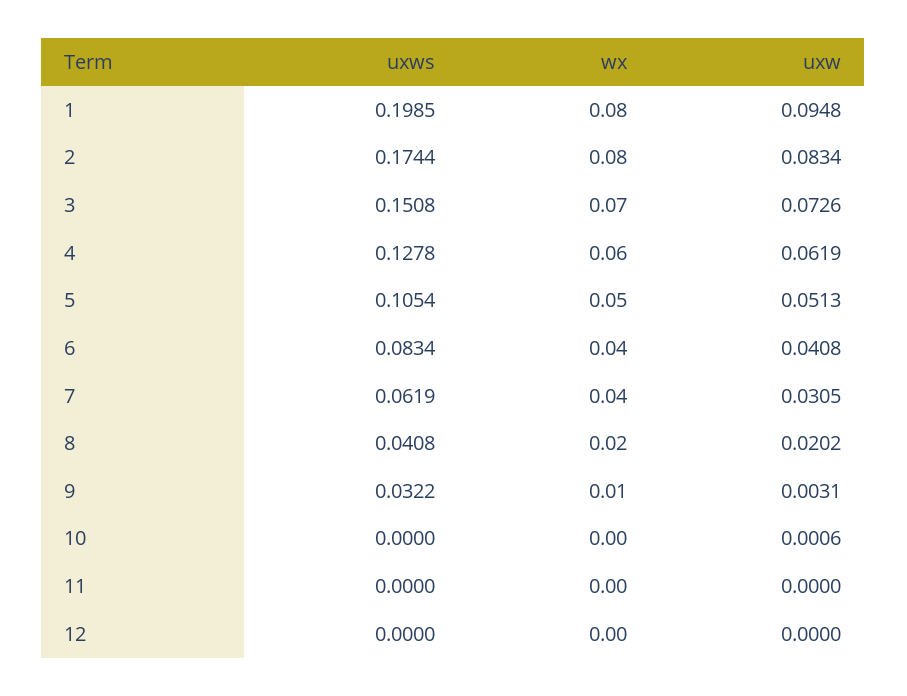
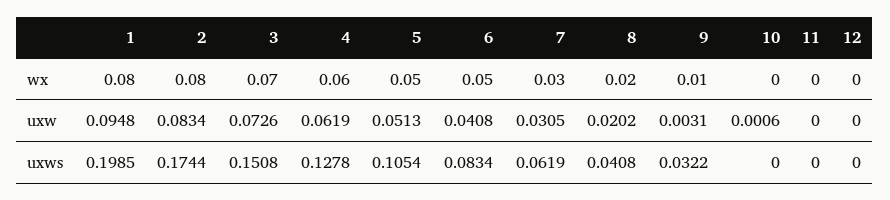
  {
    "uxws": {
      "1": 0.1985,
      "2": 0.1744,
      "3": 0.1508,
      "4": 0.1278,
      "5": 0.1054,
      "6": 0.0834,
      "7": 0.0619,
      "8": 0.0408,
      "9": 0.0322,
      "10": 0,
      "11": 0,
      "12": 0
    },
    "wx": {
      "1": 0.08,
      "2": 0.08,
      "3": 0.07,
      "4": 0.06,
      "5": 0.05,
-     "6": 0.04,
+     "6": 0.05,
-     "7": 0.04,
+     "7": 0.03,
      "8": 0.02,
      "9": 0.01,
      "10": 0,
      "11": 0,
      "12": 0
    },
    "uxw": {
      "1": 0.0948,
      "2": 0.0834,
      "3": 0.0726,
      "4": 0.0619,
      "5": 0.0513,
      "6": 0.0408,
      "7": 0.0305,
      "8": 0.0202,
      "9": 0.0031,
      "10": 0.0006,
      "11": 0,
      "12": 0
    }
  }

